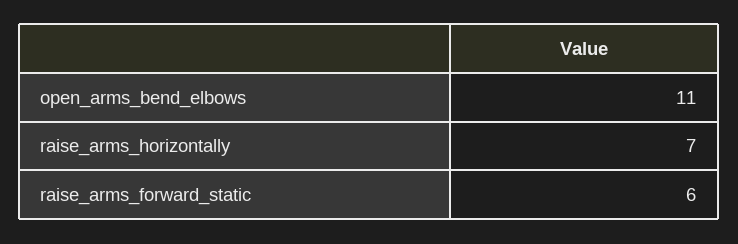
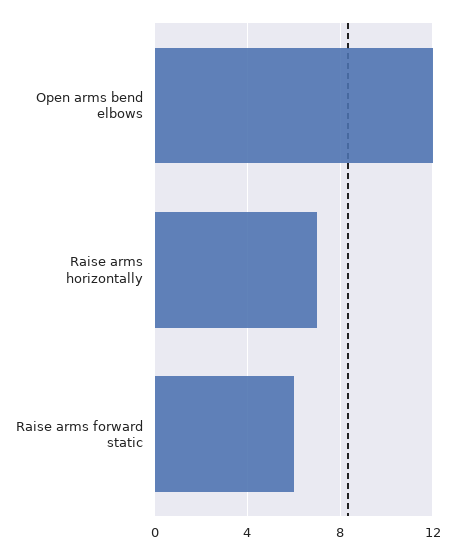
  {
-   "open_arms_bend_elbows": 11,
+   "open_arms_bend_elbows": 12,
    "raise_arms_horizontally": 7,
    "raise_arms_forward_static": 6
  }

